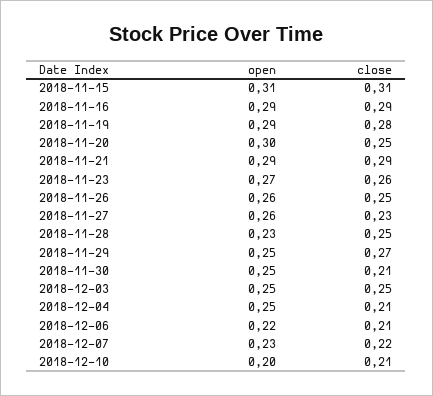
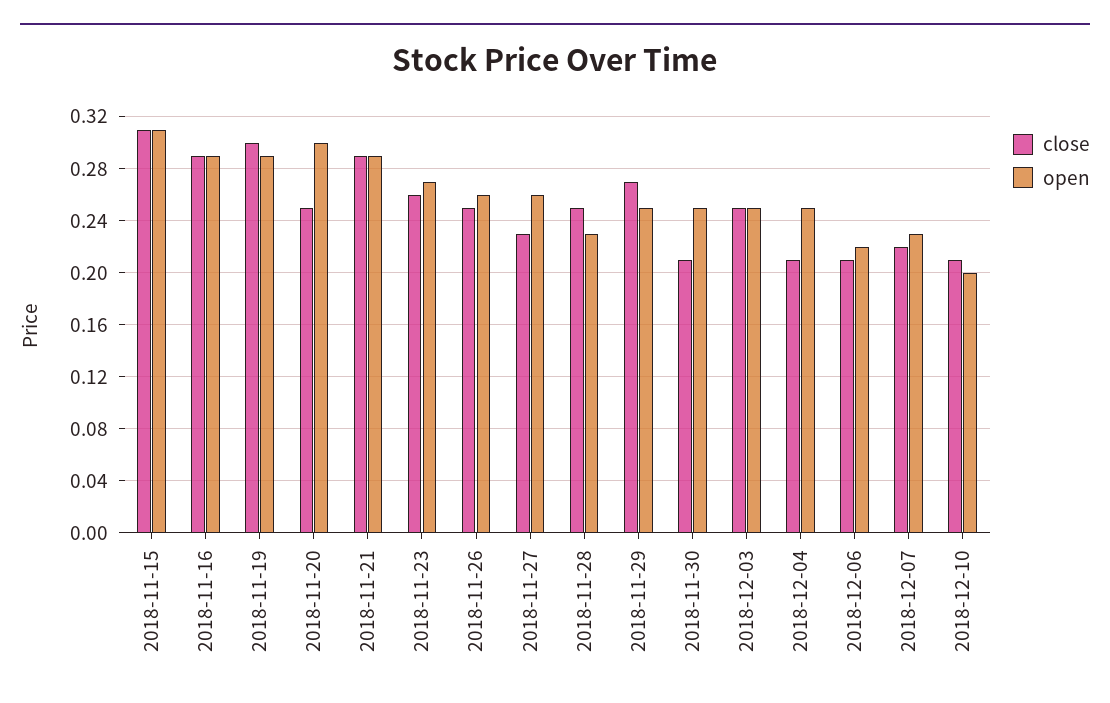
  {
    "open": {
      "2018-11-15": 0.31,
      "2018-11-16": 0.29,
      "2018-11-19": 0.29,
      "2018-11-20": 0.3,
      "2018-11-21": 0.29,
      "2018-11-23": 0.27,
      "2018-11-26": 0.26,
      "2018-11-27": 0.26,
      "2018-11-28": 0.23,
      "2018-11-29": 0.25,
      "2018-11-30": 0.25,
      "2018-12-03": 0.25,
      "2018-12-04": 0.25,
      "2018-12-06": 0.22,
      "2018-12-07": 0.23,
      "2018-12-10": 0.2
    },
    "close": {
      "2018-11-15": 0.31,
      "2018-11-16": 0.29,
-     "2018-11-19": 0.28,
+     "2018-11-19": 0.3,
      "2018-11-20": 0.25,
      "2018-11-21": 0.29,
      "2018-11-23": 0.26,
      "2018-11-26": 0.25,
      "2018-11-27": 0.23,
      "2018-11-28": 0.25,
      "2018-11-29": 0.27,
      "2018-11-30": 0.21,
      "2018-12-03": 0.25,
      "2018-12-04": 0.21,
      "2018-12-06": 0.21,
      "2018-12-07": 0.22,
      "2018-12-10": 0.21
    }
  }

